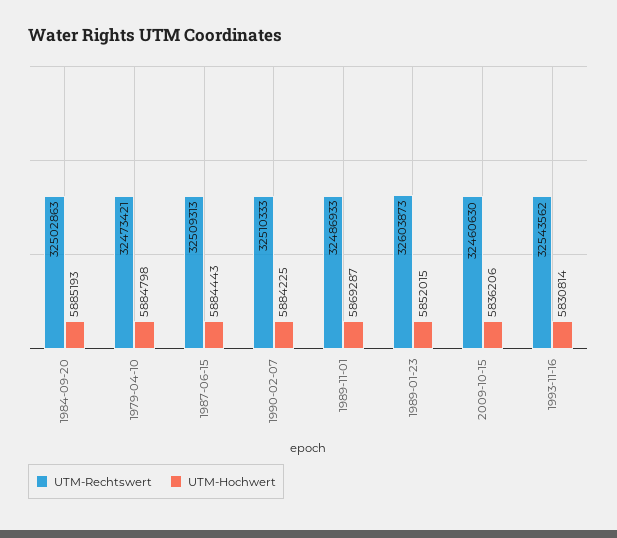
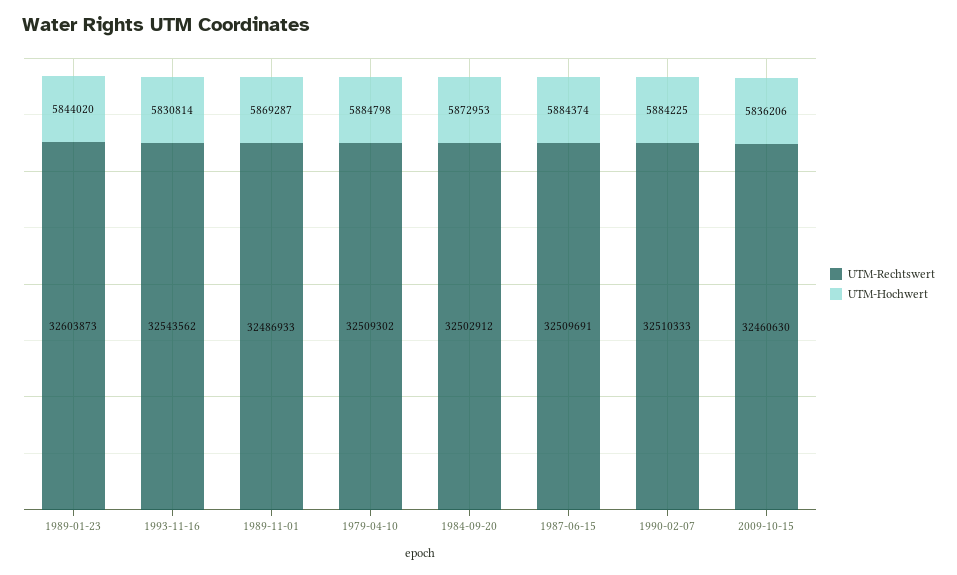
  {
    "UTM-Rechtswert": {
-     "1984-09-20": 32502863,
+     "1984-09-20": 32502912,
-     "1979-04-10": 32473421,
+     "1979-04-10": 32509302,
-     "1987-06-15": 32509313,
+     "1987-06-15": 32509691,
      "1990-02-07": 32510333,
      "1989-11-01": 32486933,
      "1989-01-23": 32603873,
      "2009-10-15": 32460630,
      "1993-11-16": 32543562
    },
    "UTM-Hochwert": {
-     "1984-09-20": 5885193,
+     "1984-09-20": 5872953,
      "1979-04-10": 5884798,
-     "1987-06-15": 5884443,
+     "1987-06-15": 5884374,
      "1990-02-07": 5884225,
      "1989-11-01": 5869287,
-     "1989-01-23": 5852015,
+     "1989-01-23": 5844020,
      "2009-10-15": 5836206,
      "1993-11-16": 5830814
    }
  }

